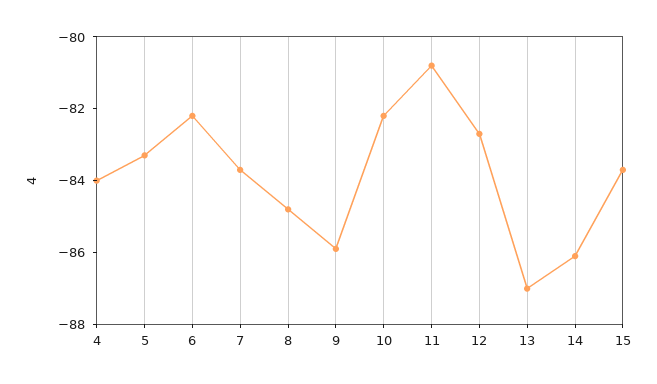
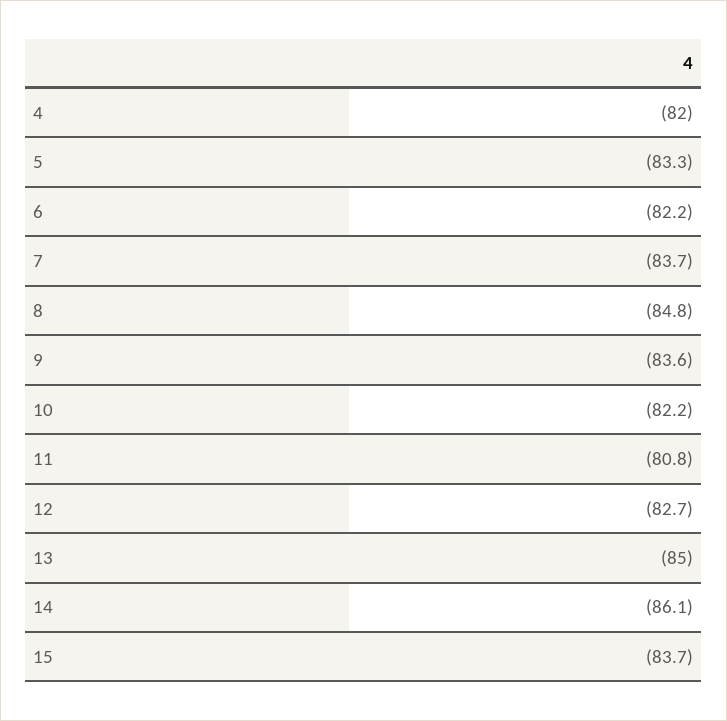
  {
-   "4": -84,
+   "4": -82,
    "5": -83.3,
    "6": -82.2,
    "7": -83.7,
    "8": -84.8,
-   "9": -86,
+   "9": -83.6,
    "10": -82.2,
    "11": -80.8,
    "12": -82.7,
-   "13": -87,
+   "13": -85,
    "14": -86.1,
    "15": -83.7
  }

